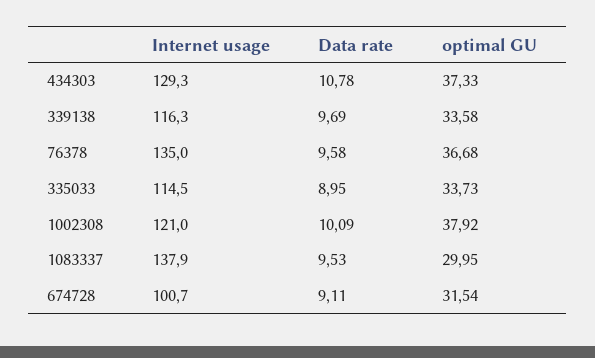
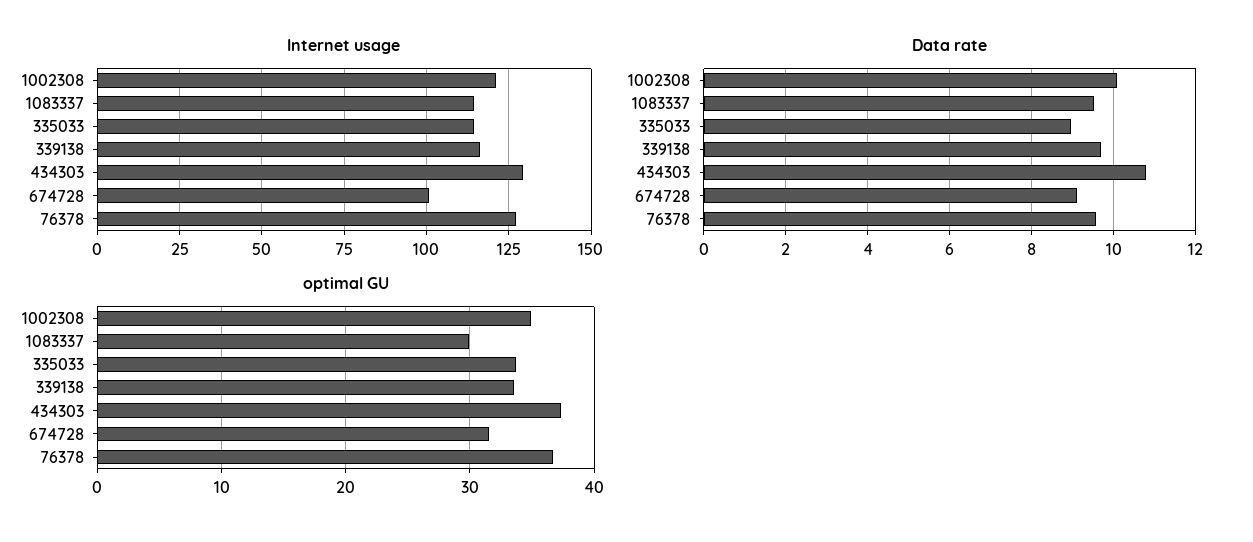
  {
    "Internet usage": {
      "434303": 129.3,
      "339138": 116.3,
-     "76378": 135,
+     "76378": 127.5,
      "335033": 114.5,
      "1002308": 121,
-     "1083337": 137.9,
+     "1083337": 115,
      "674728": 100.7
    },
    "Data rate": {
      "434303": 10.78,
      "339138": 9.69,
      "76378": 9.58,
      "335033": 8.95,
      "1002308": 10.09,
      "1083337": 9.53,
      "674728": 9.11
    },
    "optimal GU": {
      "434303": 37.33,
      "339138": 33.58,
      "76378": 36.68,
      "335033": 33.73,
-     "1002308": 37.92,
+     "1002308": 35,
      "1083337": 29.95,
      "674728": 31.54
    }
  }

